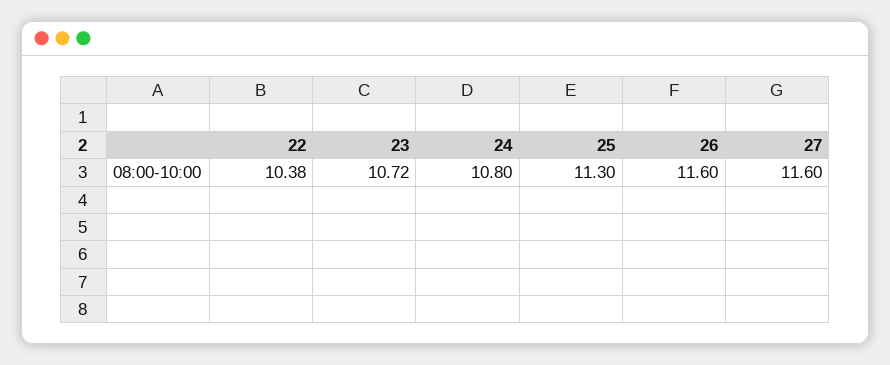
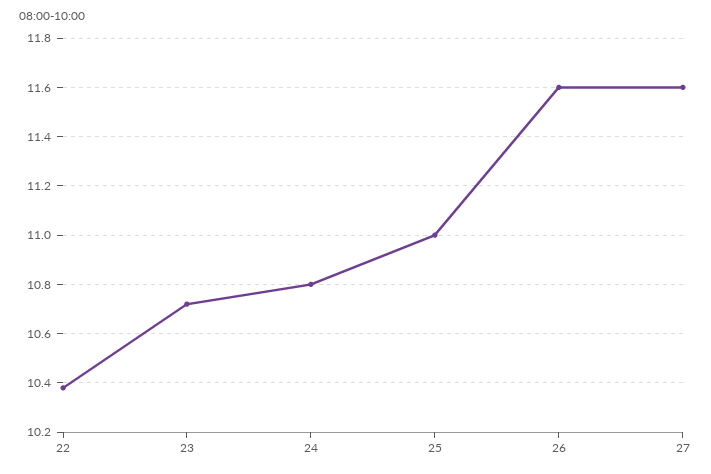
  {
    "22": 10.38,
    "23": 10.72,
    "24": 10.8,
-   "25": 11.3,
+   "25": 11,
    "26": 11.6,
    "27": 11.6
  }

